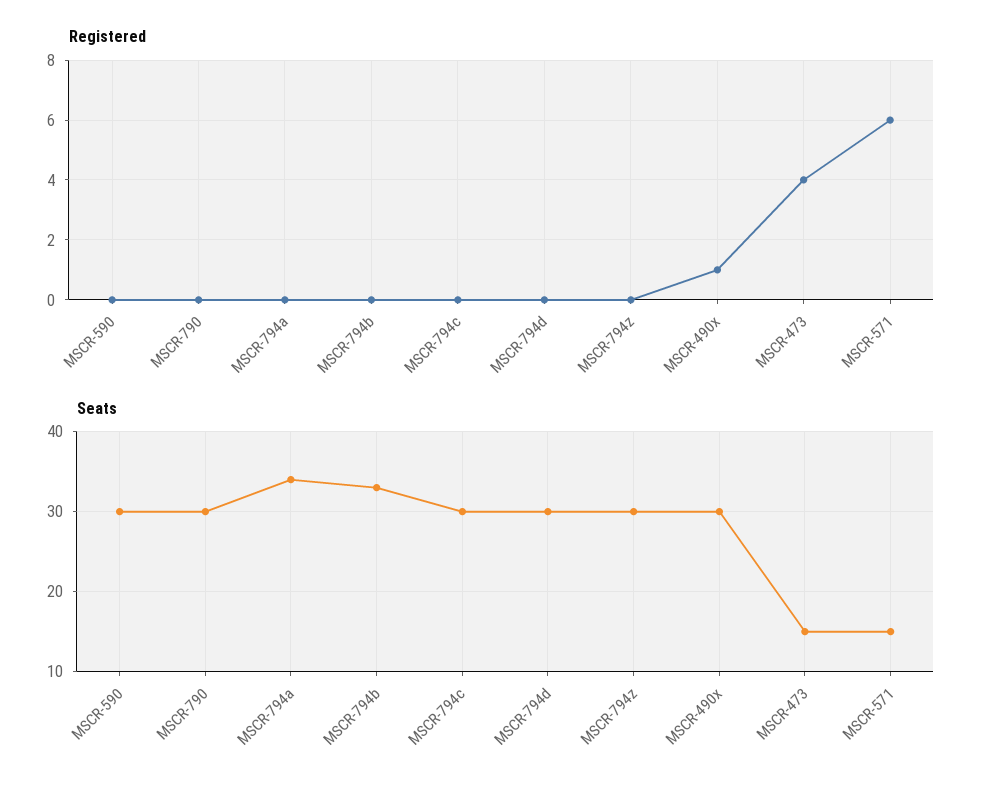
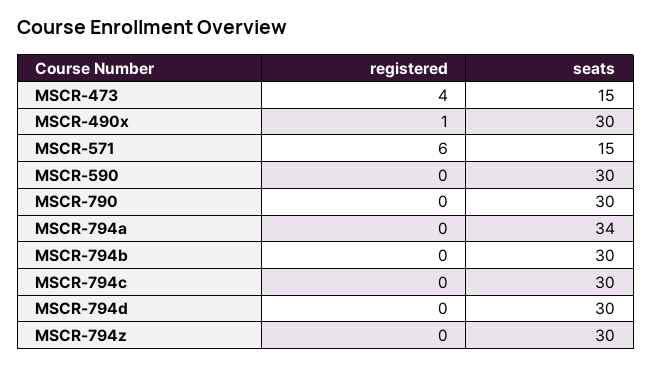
  {
    "Registered": {
      "MSCR-590": 0,
      "MSCR-790": 0,
      "MSCR-794a": 0,
      "MSCR-794b": 0,
      "MSCR-794c": 0,
      "MSCR-794d": 0,
      "MSCR-794z": 0,
      "MSCR-490x": 1,
      "MSCR-473": 4,
      "MSCR-571": 6
    },
    "Seats": {
      "MSCR-590": 30,
      "MSCR-790": 30,
      "MSCR-794a": 34,
-     "MSCR-794b": 33,
+     "MSCR-794b": 30,
      "MSCR-794c": 30,
      "MSCR-794d": 30,
      "MSCR-794z": 30,
      "MSCR-490x": 30,
      "MSCR-473": 15,
      "MSCR-571": 15
    }
  }

